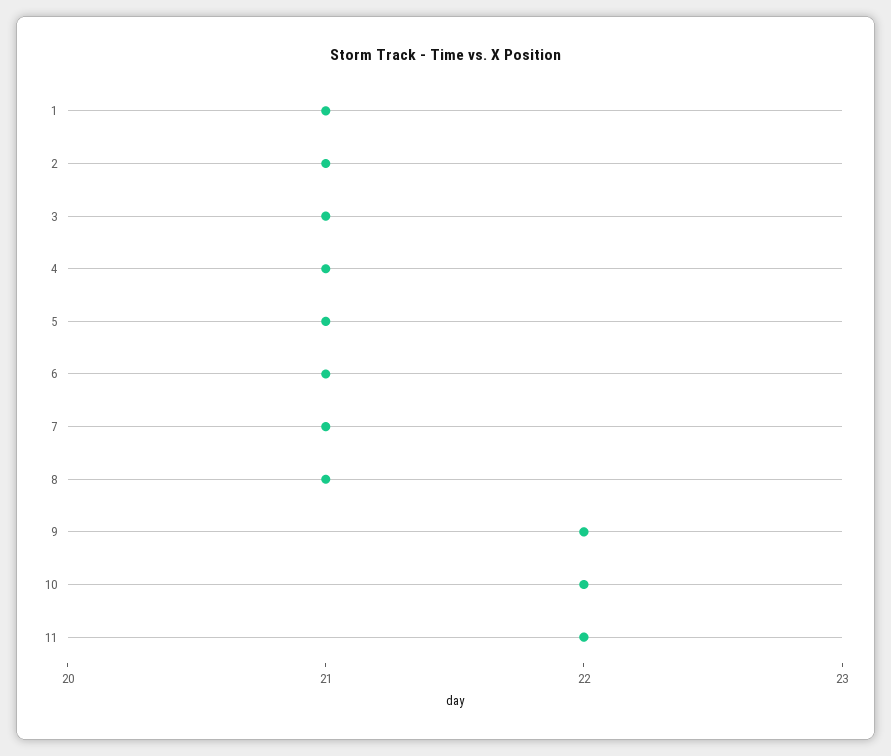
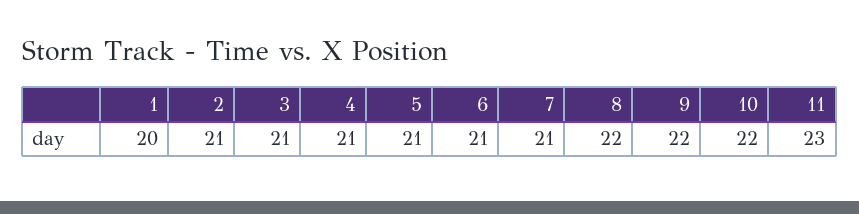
  {
-   "1": 21,
+   "1": 20,
    "2": 21,
    "3": 21,
    "4": 21,
    "5": 21,
    "6": 21,
    "7": 21,
-   "8": 21,
+   "8": 22,
    "9": 22,
    "10": 22,
-   "11": 22
+   "11": 23
  }

